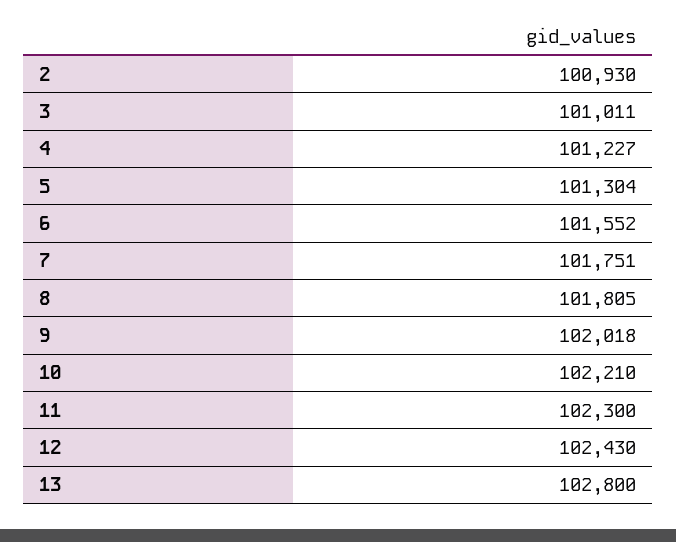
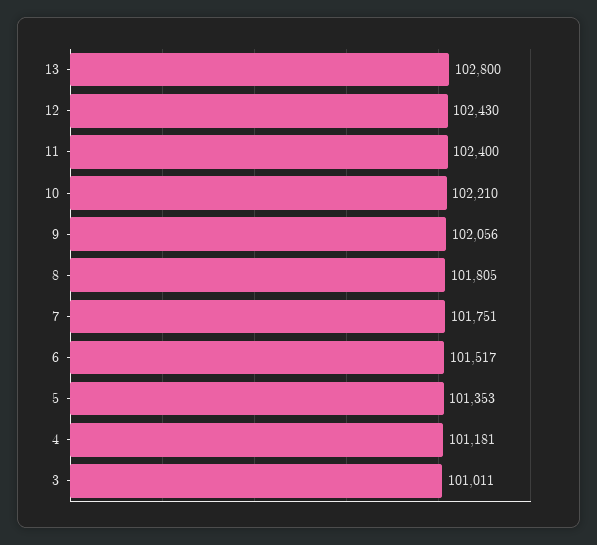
  {
-   "2": 100930,
    "3": 101011,
-   "4": 101227,
+   "4": 101181,
-   "5": 101304,
+   "5": 101353,
-   "6": 101552,
+   "6": 101517,
    "7": 101751,
    "8": 101805,
-   "9": 102018,
+   "9": 102056,
    "10": 102210,
-   "11": 102300,
+   "11": 102400,
    "12": 102430,
    "13": 102800
  }

